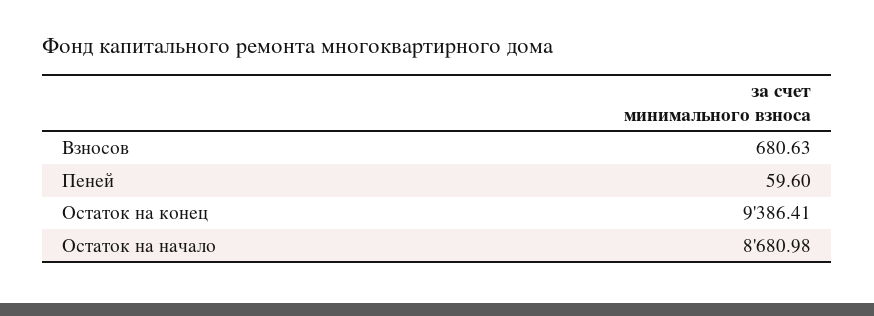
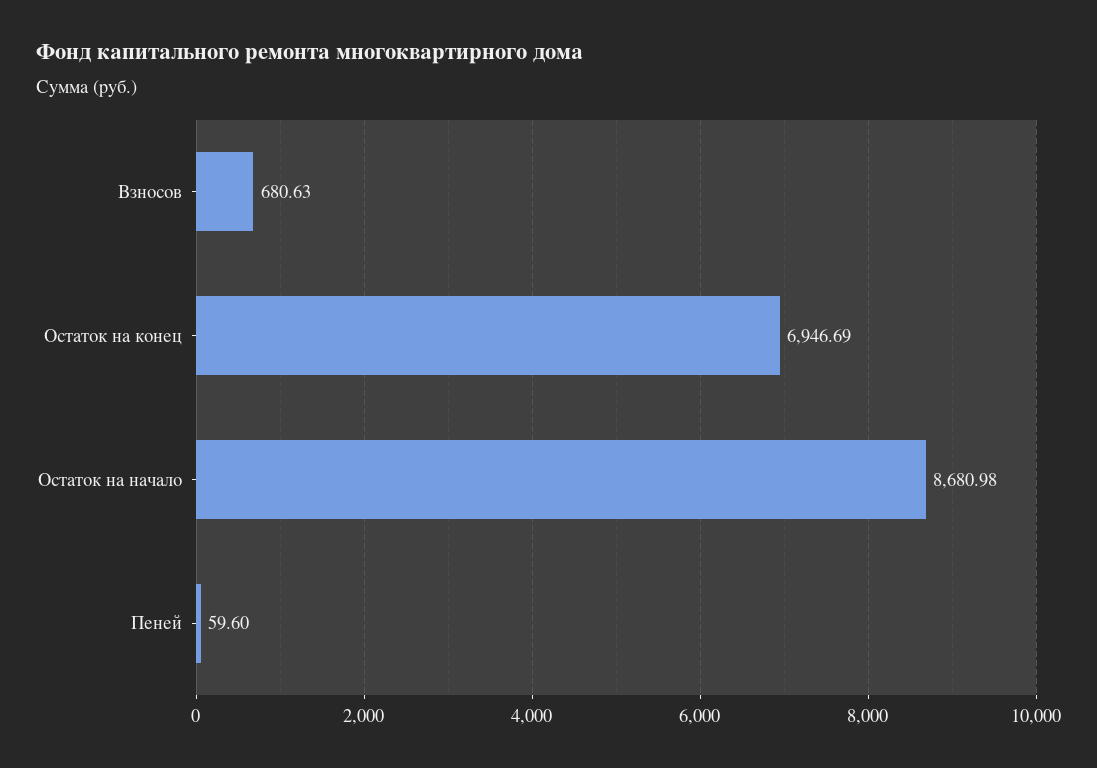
  {
    "Взносов": 680.63,
    "Пеней": 59.6,
-   "Остаток на конец": 9386.41,
+   "Остаток на конец": 6946.69,
    "Остаток на начало": 8680.98
  }

